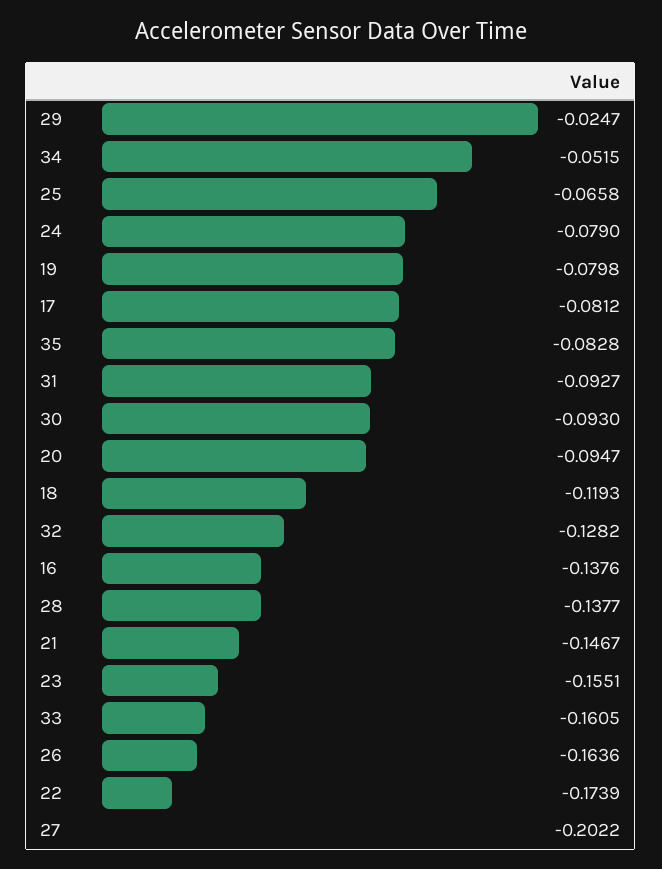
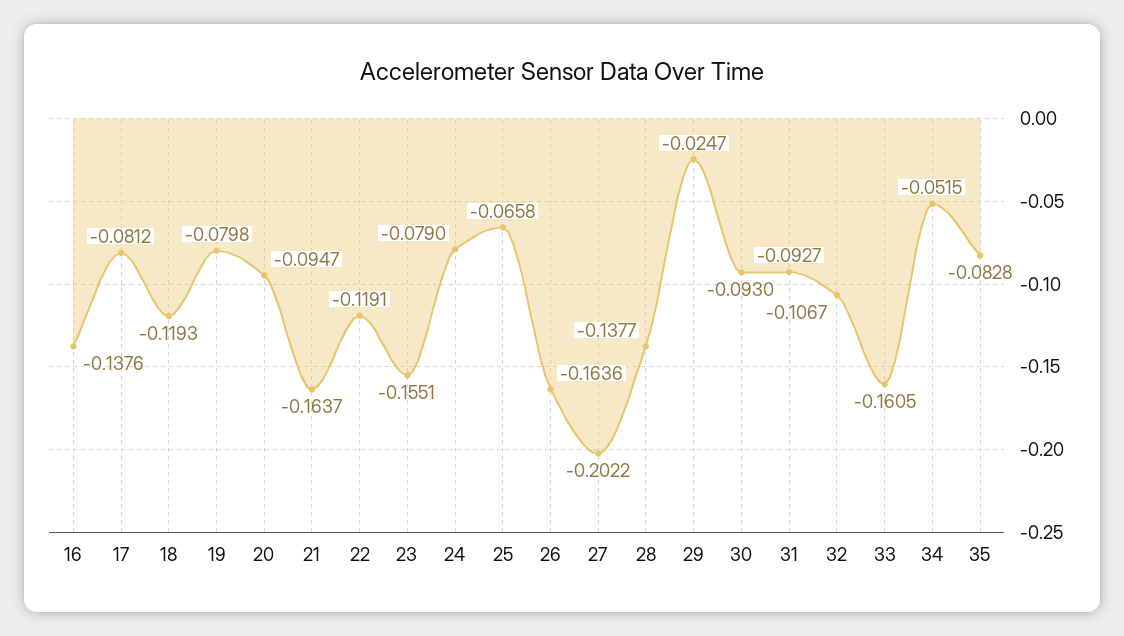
  {
    "29": -0.0247,
    "34": -0.0515,
    "25": -0.0658,
    "24": -0.079,
    "19": -0.0798,
    "17": -0.0812,
    "35": -0.0828,
    "31": -0.0927,
    "30": -0.093,
    "20": -0.0947,
    "18": -0.1193,
-   "32": -0.1282,
+   "32": -0.1067,
    "16": -0.1376,
    "28": -0.1377,
-   "21": -0.1467,
+   "21": -0.1637,
    "23": -0.1551,
    "33": -0.1605,
    "26": -0.1636,
-   "22": -0.1739,
+   "22": -0.1191,
    "27": -0.2022
  }

